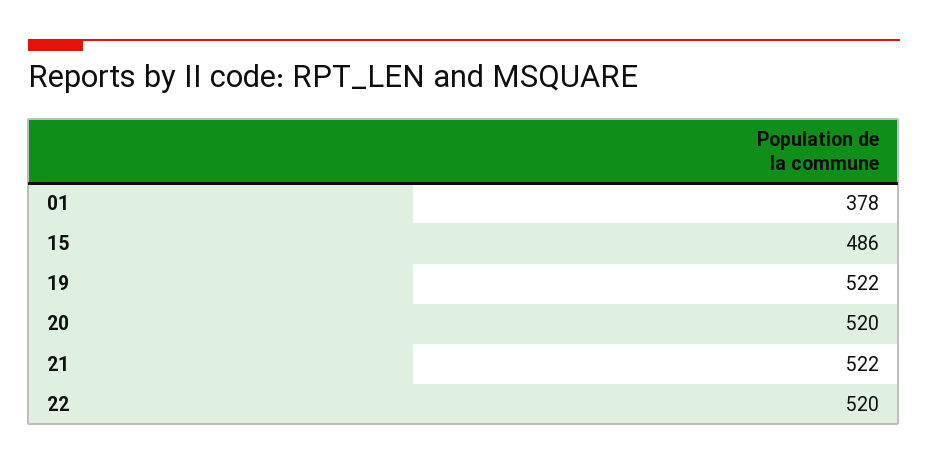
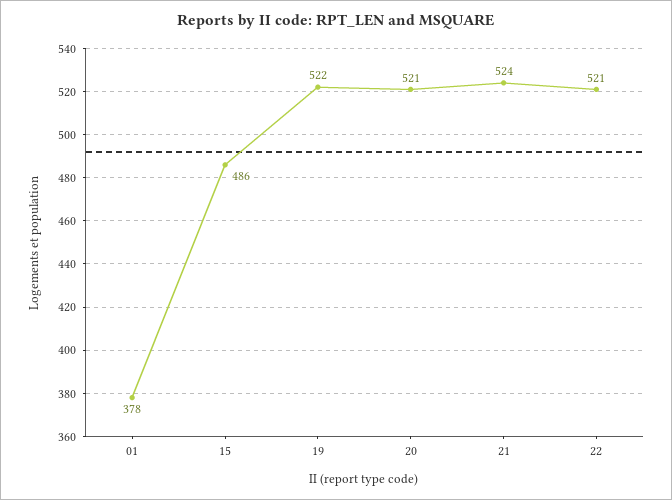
  {
    "01": 378,
    "15": 486,
    "19": 522,
-   "20": 520,
+   "20": 521,
-   "21": 522,
+   "21": 524,
-   "22": 520
+   "22": 521
  }

